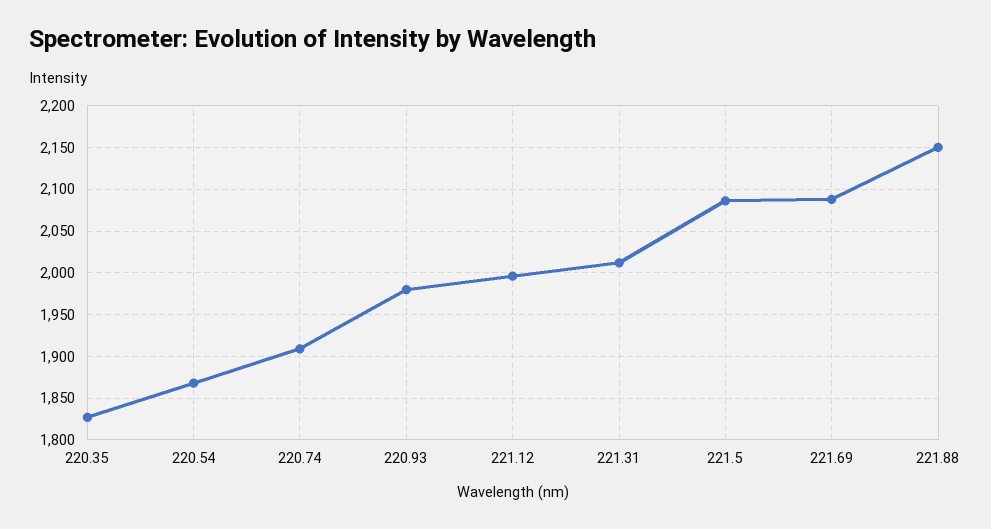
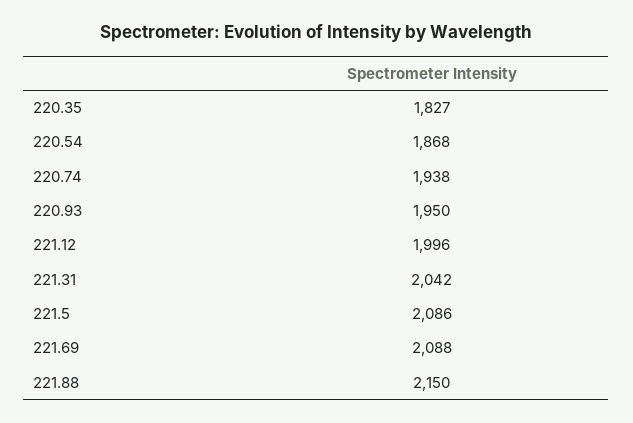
  {
    "220.35": 1827,
    "220.54": 1868,
-   "220.74": 1910,
+   "220.74": 1938,
-   "220.93": 1980,
+   "220.93": 1950,
    "221.12": 1996,
-   "221.31": 2010,
+   "221.31": 2042,
    "221.5": 2086,
    "221.69": 2088,
    "221.88": 2150
  }

